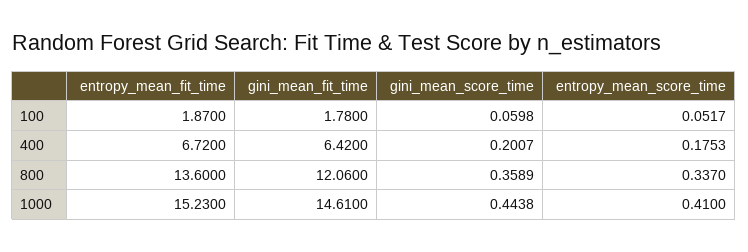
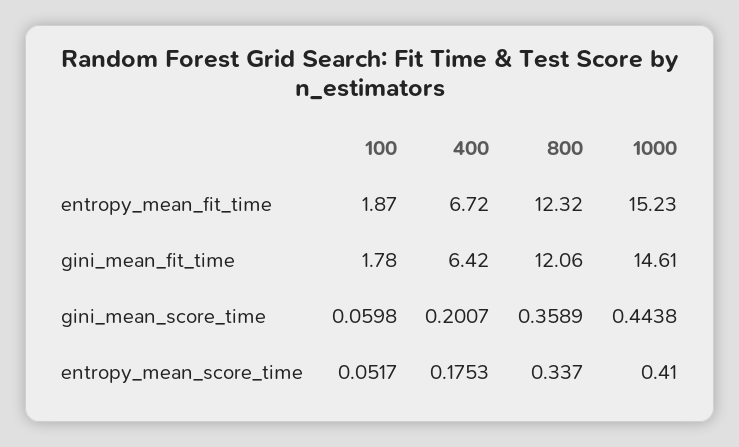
  {
    "entropy_mean_fit_time": {
      "100": 1.87,
      "400": 6.72,
-     "800": 13.6,
+     "800": 12.32,
      "1000": 15.23
    },
    "gini_mean_fit_time": {
      "100": 1.78,
      "400": 6.42,
      "800": 12.06,
      "1000": 14.61
    },
    "gini_mean_score_time": {
      "100": 0.0598,
      "400": 0.2007,
      "800": 0.3589,
      "1000": 0.4438
    },
    "entropy_mean_score_time": {
      "100": 0.0517,
      "400": 0.1753,
      "800": 0.337,
      "1000": 0.41
    }
  }

